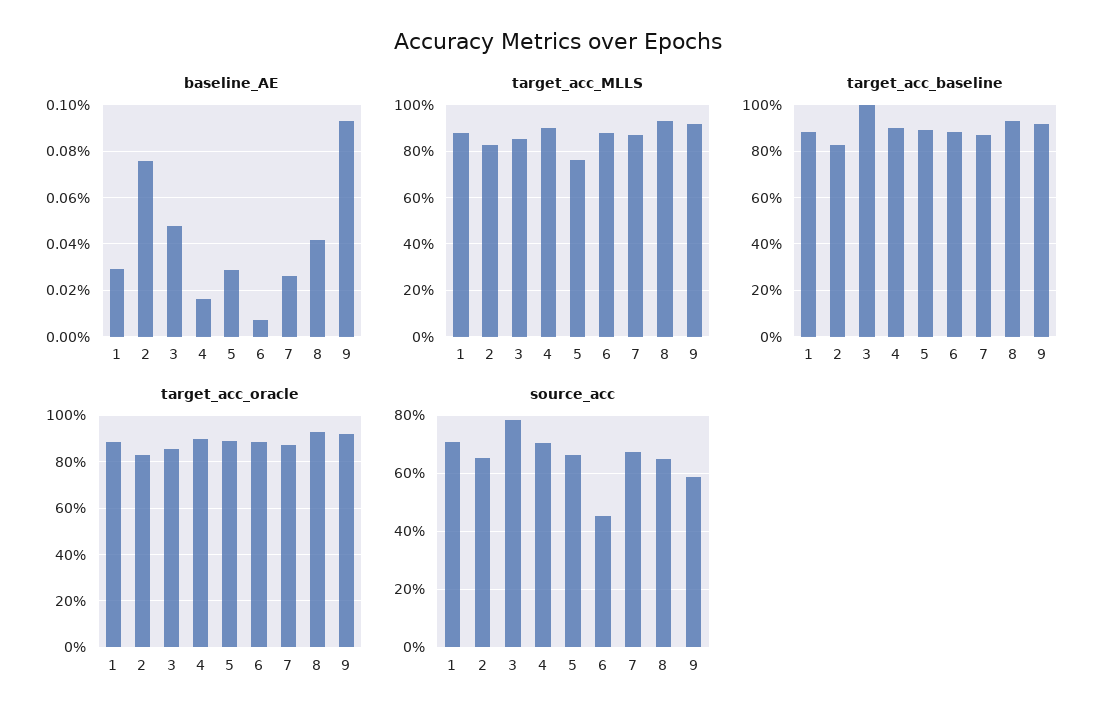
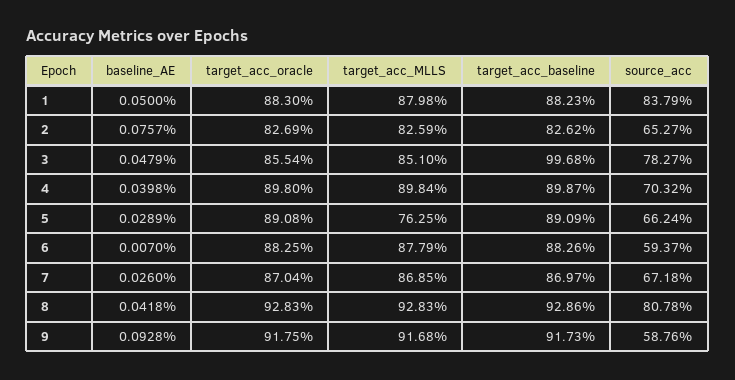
  {
    "baseline_AE": {
-     "1": 0.03,
+     "1": 0.05,
      "2": 0.0757,
      "3": 0.0479,
-     "4": 0.015,
+     "4": 0.0398,
      "5": 0.0289,
      "6": 0.007,
      "7": 0.026,
      "8": 0.0418,
      "9": 0.0928
    },
    "target_acc_MLLS": {
      "1": 87.98,
      "2": 82.59,
      "3": 85.1,
      "4": 89.84,
      "5": 76.25,
      "6": 87.79,
      "7": 86.85,
      "8": 92.83,
      "9": 91.68
    },
    "target_acc_baseline": {
      "1": 88.23,
      "2": 82.62,
      "3": 99.68,
      "4": 89.87,
      "5": 89.09,
      "6": 88.26,
      "7": 86.97,
      "8": 92.86,
      "9": 91.73
    },
    "target_acc_oracle": {
      "1": 88.3,
      "2": 82.69,
      "3": 85.54,
      "4": 89.8,
      "5": 89.08,
      "6": 88.25,
      "7": 87.04,
      "8": 92.83,
      "9": 91.75
    },
    "source_acc": {
-     "1": 70,
+     "1": 83.79,
      "2": 65.27,
      "3": 78.27,
      "4": 70.32,
      "5": 66.24,
-     "6": 45,
+     "6": 59.37,
      "7": 67.18,
-     "8": 65,
+     "8": 80.78,
      "9": 58.76
    }
  }

